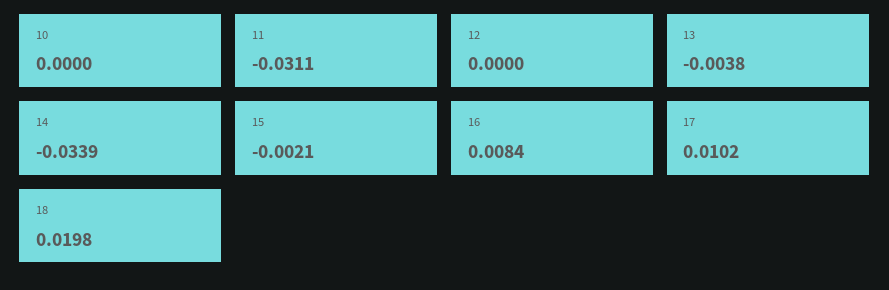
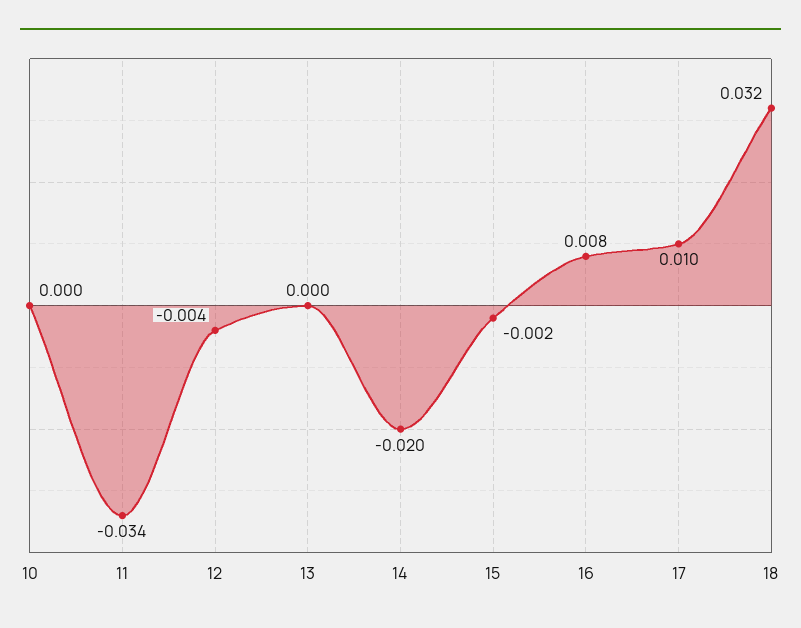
  {
    "10": 0,
-   "11": -0.0311,
+   "11": -0.034,
-   "12": 0,
+   "12": -0.004,
-   "13": -0.0038,
+   "13": 0,
-   "14": -0.0339,
+   "14": -0.02,
    "15": -0.0021,
    "16": 0.0084,
    "17": 0.0102,
-   "18": 0.0198
+   "18": 0.032
  }

